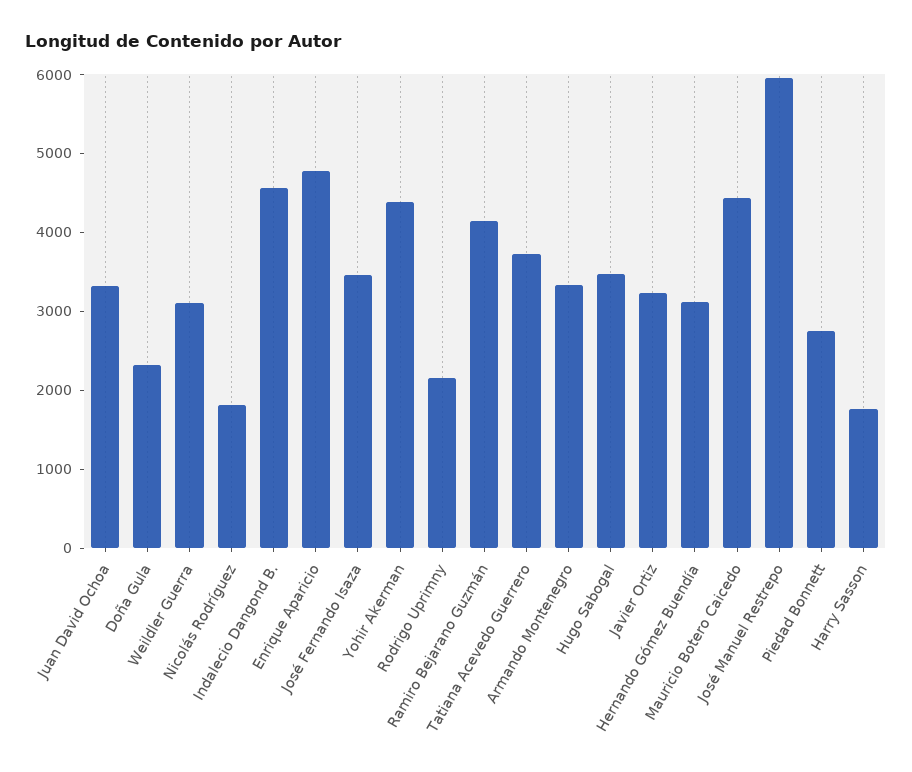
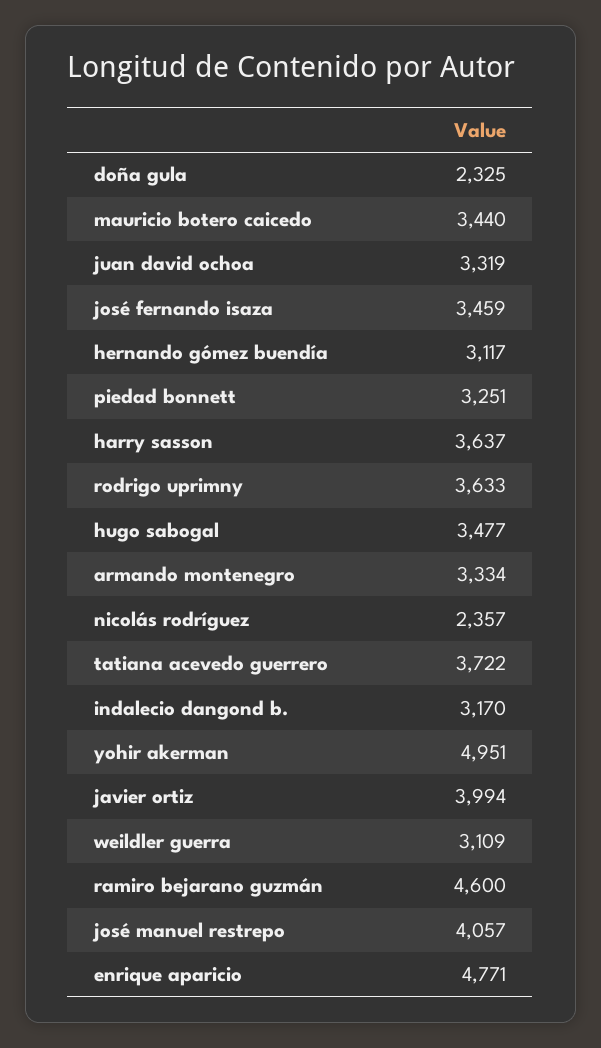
  {
    "Juan David Ochoa": 3319,
    "Doña Gula": 2325,
    "Weildler Guerra": 3109,
-   "Nicolás Rodríguez": 1800,
+   "Nicolás Rodríguez": 2357,
-   "Indalecio Dangond B.": 4600,
+   "Indalecio Dangond B.": 3170,
    "Enrique Aparicio": 4771,
    "José Fernando Isaza": 3459,
-   "Yohir Akerman": 4400,
+   "Yohir Akerman": 4951,
-   "Rodrigo Uprimny": 2200,
+   "Rodrigo Uprimny": 3633,
-   "Ramiro Bejarano Guzmán": 4200,
+   "Ramiro Bejarano Guzmán": 4600,
    "Tatiana Acevedo Guerrero": 3722,
    "Armando Montenegro": 3334,
    "Hugo Sabogal": 3477,
-   "Javier Ortiz": 3200,
+   "Javier Ortiz": 3994,
    "Hernando Gómez Buendía": 3117,
-   "Mauricio Botero Caicedo": 4400,
+   "Mauricio Botero Caicedo": 3440,
-   "José Manuel Restrepo": 6000,
+   "José Manuel Restrepo": 4057,
-   "Piedad Bonnett": 2800,
+   "Piedad Bonnett": 3251,
-   "Harry Sasson": 1800
+   "Harry Sasson": 3637
  }

